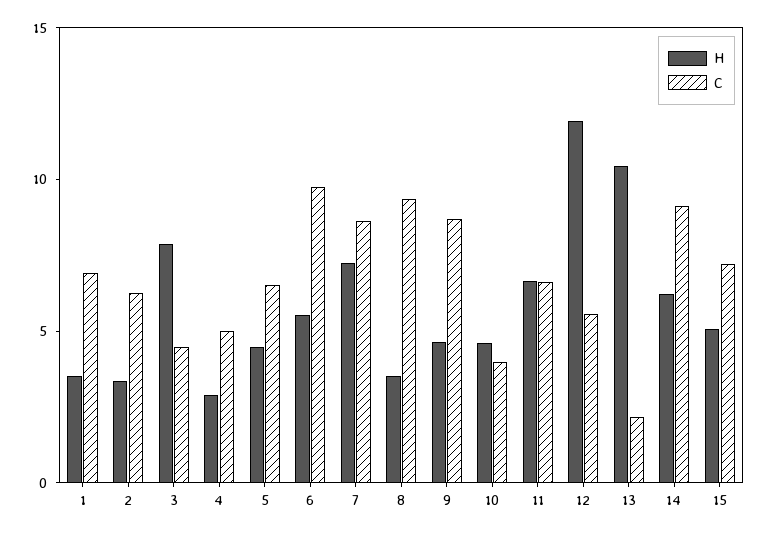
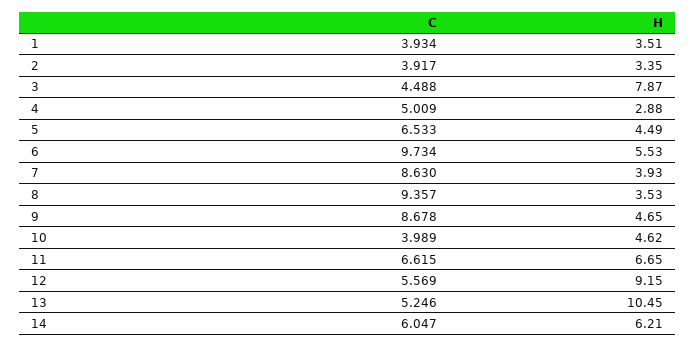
  {
    "H": {
      "1": 3.51,
      "2": 3.35,
      "3": 7.87,
      "4": 2.88,
      "5": 4.49,
      "6": 5.53,
-     "7": 7,
+     "7": 3.93,
      "8": 3.53,
      "9": 4.65,
      "10": 4.62,
      "11": 6.65,
-     "12": 12,
+     "12": 9.15,
      "13": 10.45,
-     "14": 6.21,
+     "14": 6.21
-     "15": 5
    },
    "C": {
-     "1": 7,
+     "1": 3.934,
-     "2": 6,
+     "2": 3.917,
      "3": 4.488,
      "4": 5.009,
      "5": 6.533,
      "6": 9.734,
      "7": 8.63,
      "8": 9.357,
      "9": 8.678,
      "10": 3.989,
      "11": 6.615,
      "12": 5.569,
-     "13": 2,
+     "13": 5.246,
-     "14": 9,
+     "14": 6.047
-     "15": 7
    }
  }

